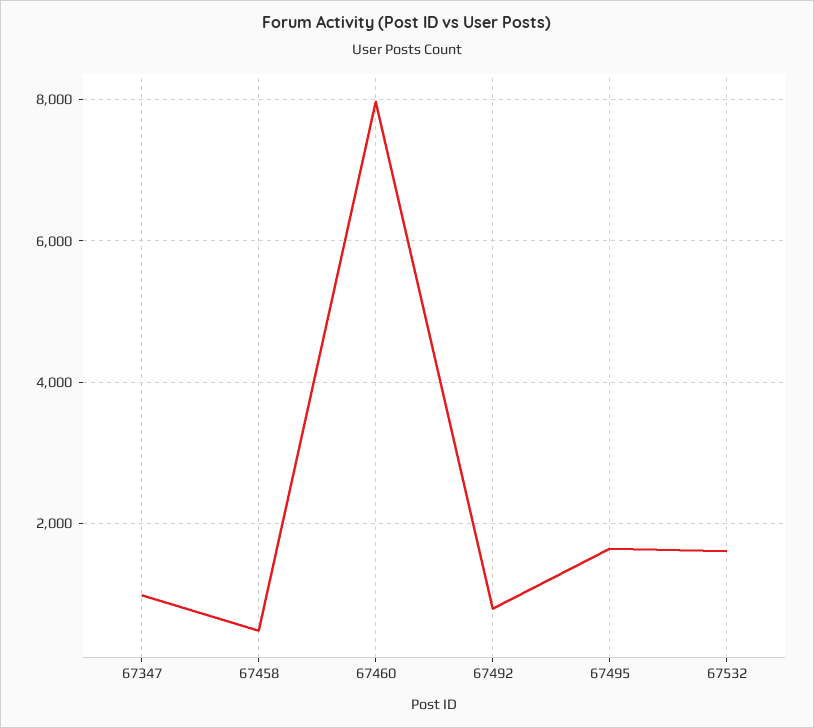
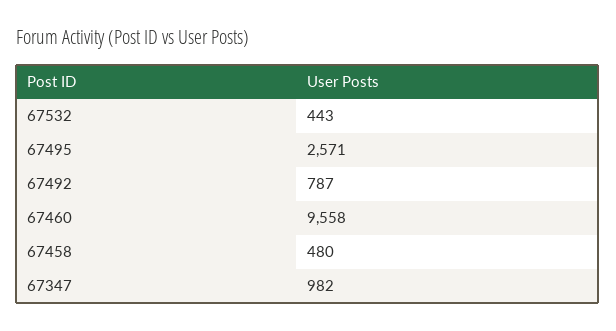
  {
    "67347": 982,
    "67458": 480,
-   "67460": 8000,
+   "67460": 9558,
    "67492": 787,
-   "67495": 1600,
+   "67495": 2571,
-   "67532": 1600
+   "67532": 443
  }

